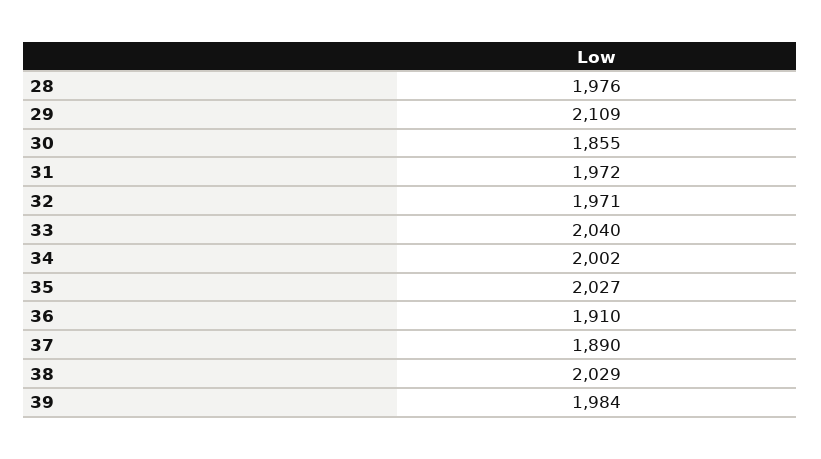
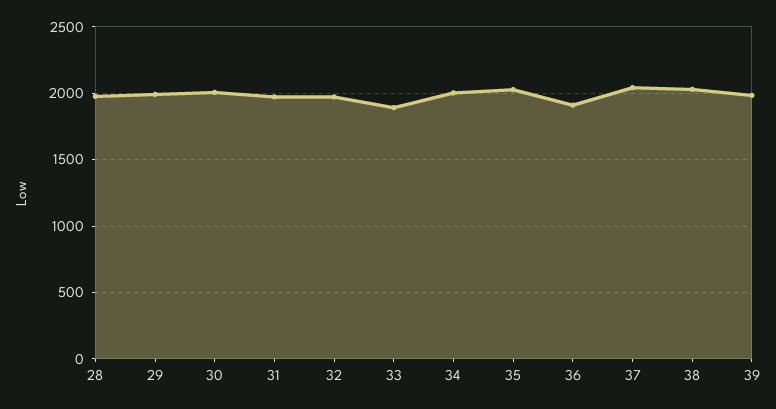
  {
    "28": 1976,
-   "29": 2109,
+   "29": 2000,
-   "30": 1855,
+   "30": 2000,
    "31": 1972,
    "32": 1971,
-   "33": 2040,
+   "33": 1900,
    "34": 2002,
    "35": 2027,
    "36": 1910,
-   "37": 1890,
+   "37": 2050,
    "38": 2029,
    "39": 1984
  }

